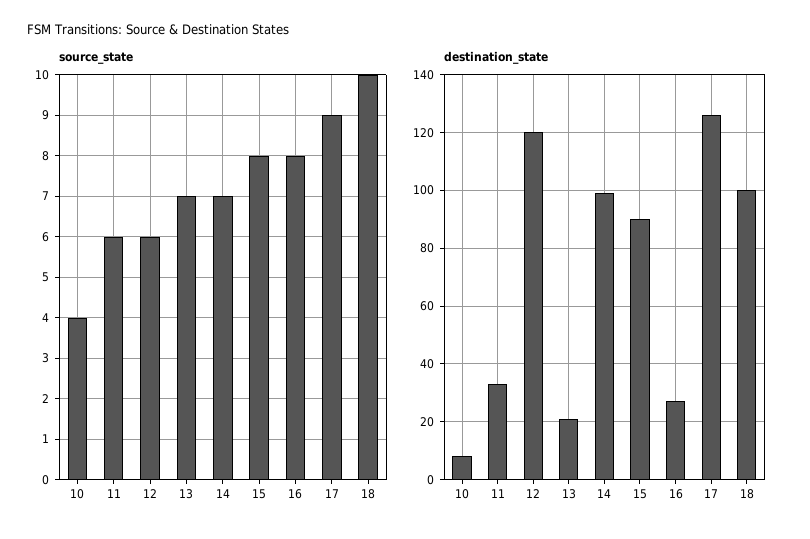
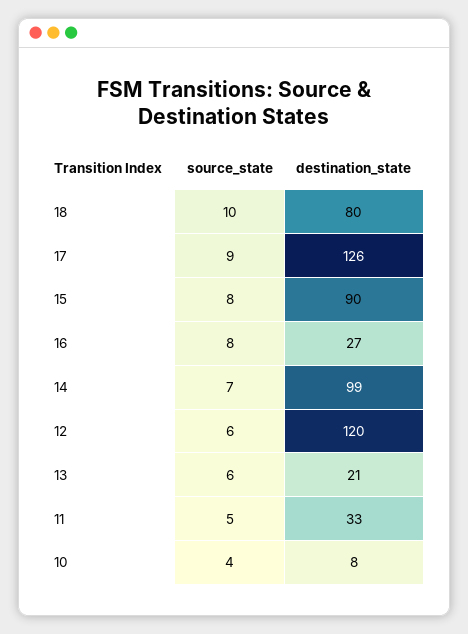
  {
    "source_state": {
      "10": 4,
-     "11": 6,
+     "11": 5,
      "12": 6,
-     "13": 7,
+     "13": 6,
      "14": 7,
      "15": 8,
      "16": 8,
      "17": 9,
      "18": 10
    },
    "destination_state": {
      "10": 8,
      "11": 33,
      "12": 120,
      "13": 21,
      "14": 99,
      "15": 90,
      "16": 27,
      "17": 126,
-     "18": 100
+     "18": 80
    }
  }

